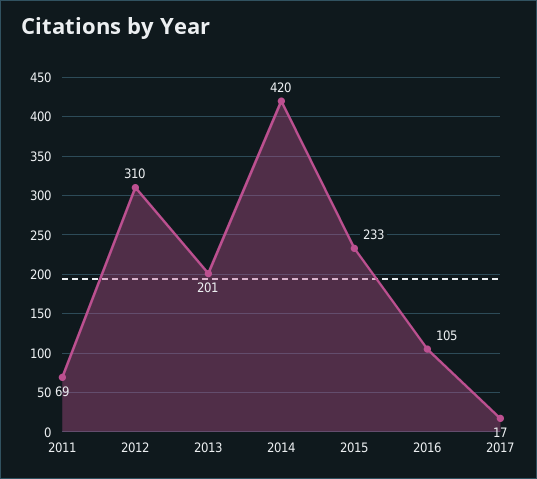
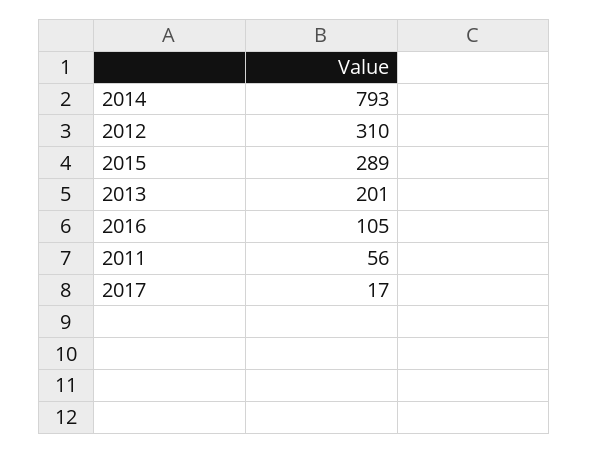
  {
-   "2011": 69,
+   "2011": 56,
    "2012": 310,
    "2013": 201,
-   "2014": 420,
+   "2014": 793,
-   "2015": 233,
+   "2015": 289,
    "2016": 105,
    "2017": 17
  }

